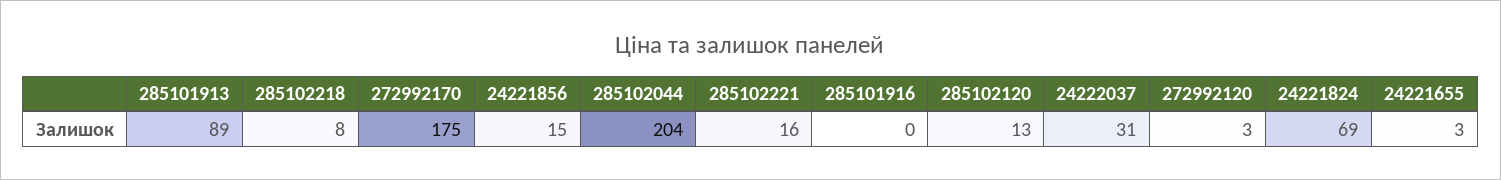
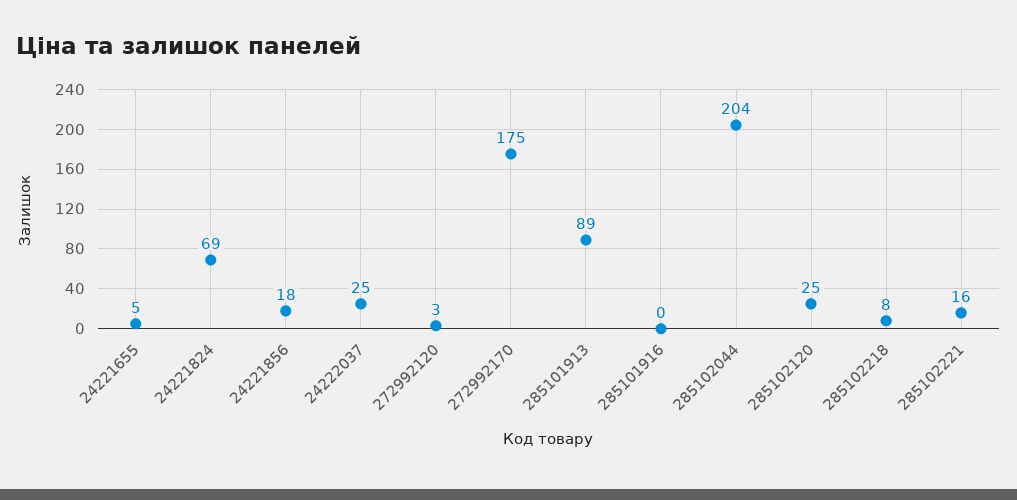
  {
    "285101913": 89,
    "285102218": 8,
    "272992170": 175,
-   "24221856": 15,
+   "24221856": 18,
    "285102044": 204,
    "285102221": 16,
    "285101916": 0,
-   "285102120": 13,
+   "285102120": 25,
-   "24222037": 31,
+   "24222037": 25,
    "272992120": 3,
    "24221824": 69,
-   "24221655": 3
+   "24221655": 5
  }

